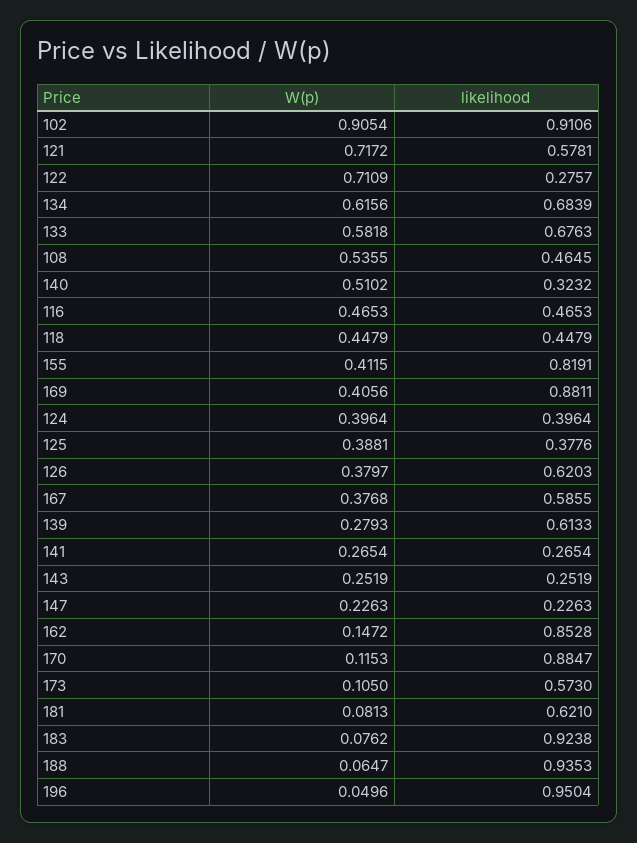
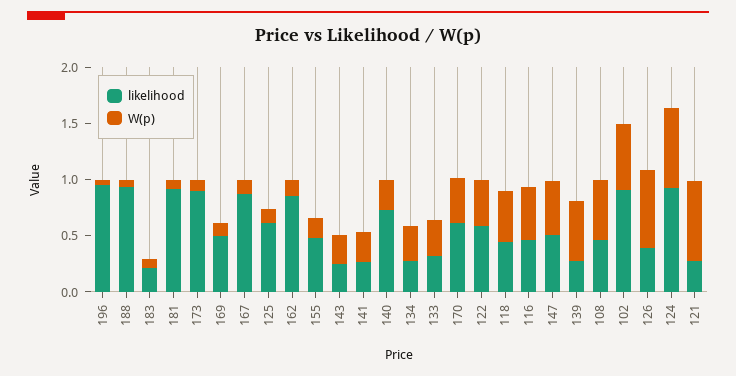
  {
    "W(p)": {
-     "102": 0.9054,
+     "102": 0.6,
      "121": 0.7172,
-     "122": 0.7109,
+     "122": 0.4,
-     "134": 0.6156,
+     "134": 0.3,
-     "133": 0.5818,
+     "133": 0.3,
      "108": 0.5355,
-     "140": 0.5102,
+     "140": 0.3,
      "116": 0.4653,
      "118": 0.4479,
-     "155": 0.4115,
+     "155": 0.2,
-     "169": 0.4056,
+     "169": 0.1,
-     "124": 0.3964,
+     "124": 0.7,
-     "125": 0.3881,
+     "125": 0.1,
-     "126": 0.3797,
+     "126": 0.7,
-     "167": 0.3768,
+     "167": 0.1,
-     "139": 0.2793,
+     "139": 0.5,
      "141": 0.2654,
      "143": 0.2519,
-     "147": 0.2263,
+     "147": 0.5,
      "162": 0.1472,
-     "170": 0.1153,
+     "170": 0.4,
      "173": 0.105,
      "181": 0.0813,
      "183": 0.0762,
      "188": 0.0647,
      "196": 0.0496
    },
    "likelihood": {
      "102": 0.9106,
-     "121": 0.5781,
+     "121": 0.3,
-     "122": 0.2757,
+     "122": 0.6,
-     "134": 0.6839,
+     "134": 0.3,
-     "133": 0.6763,
+     "133": 0.3,
      "108": 0.4645,
-     "140": 0.3232,
+     "140": 0.7,
      "116": 0.4653,
      "118": 0.4479,
-     "155": 0.8191,
+     "155": 0.5,
-     "169": 0.8811,
+     "169": 0.5,
-     "124": 0.3964,
+     "124": 0.9,
-     "125": 0.3776,
+     "125": 0.6,
-     "126": 0.6203,
+     "126": 0.4,
-     "167": 0.5855,
+     "167": 0.9,
-     "139": 0.6133,
+     "139": 0.3,
      "141": 0.2654,
      "143": 0.2519,
-     "147": 0.2263,
+     "147": 0.5,
      "162": 0.8528,
-     "170": 0.8847,
+     "170": 0.6,
-     "173": 0.573,
+     "173": 0.9,
-     "181": 0.621,
+     "181": 0.9,
-     "183": 0.9238,
+     "183": 0.2,
      "188": 0.9353,
      "196": 0.9504
    }
  }

